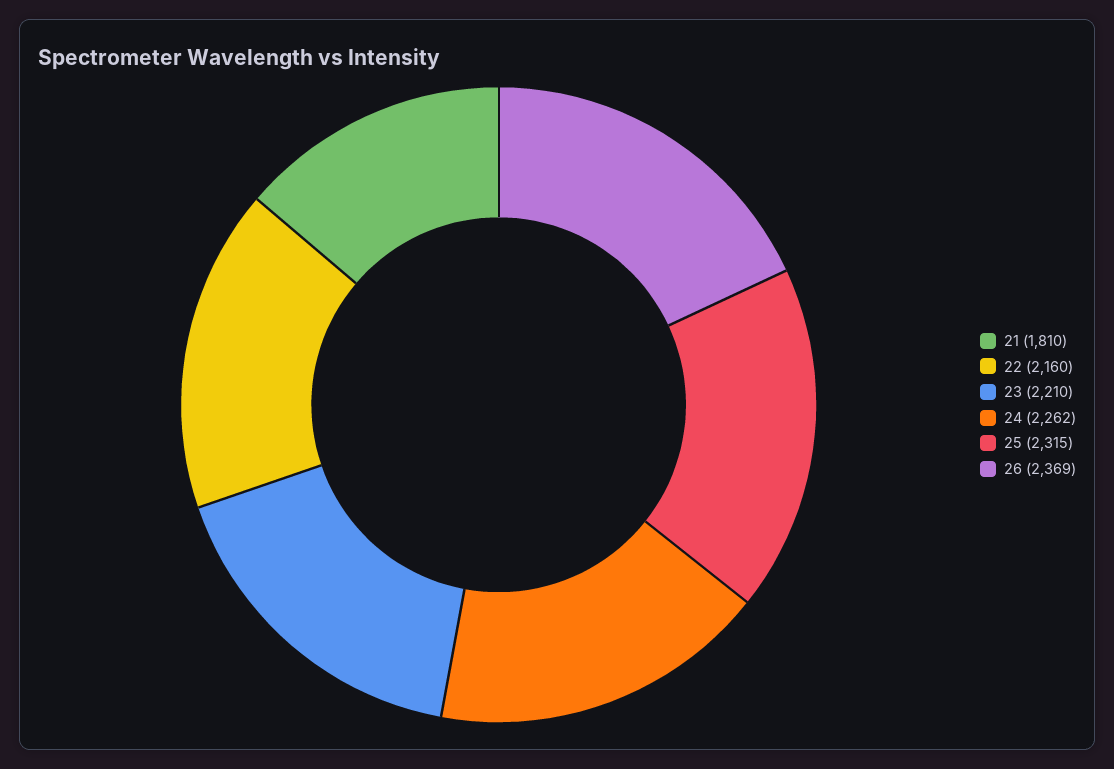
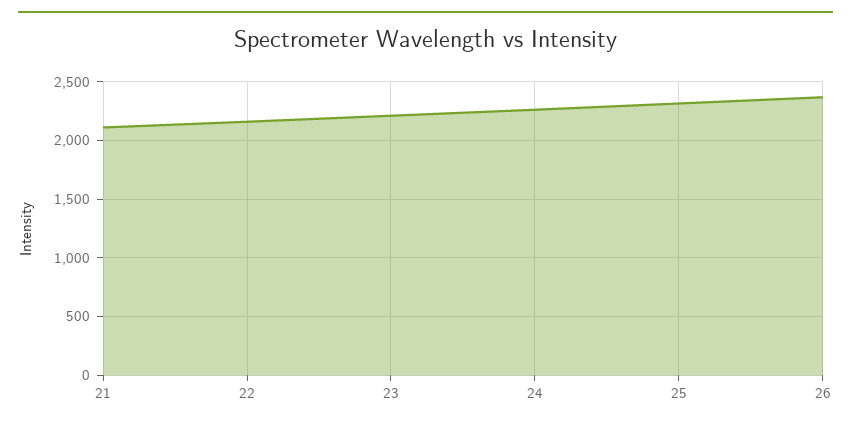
  {
-   "21": 1810,
+   "21": 2100,
    "22": 2160,
    "23": 2210,
    "24": 2262,
    "25": 2315,
    "26": 2369
  }

